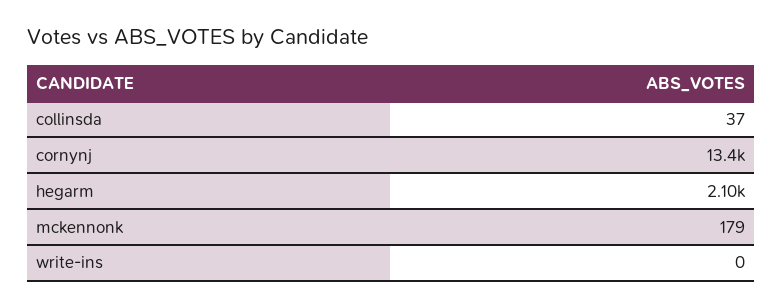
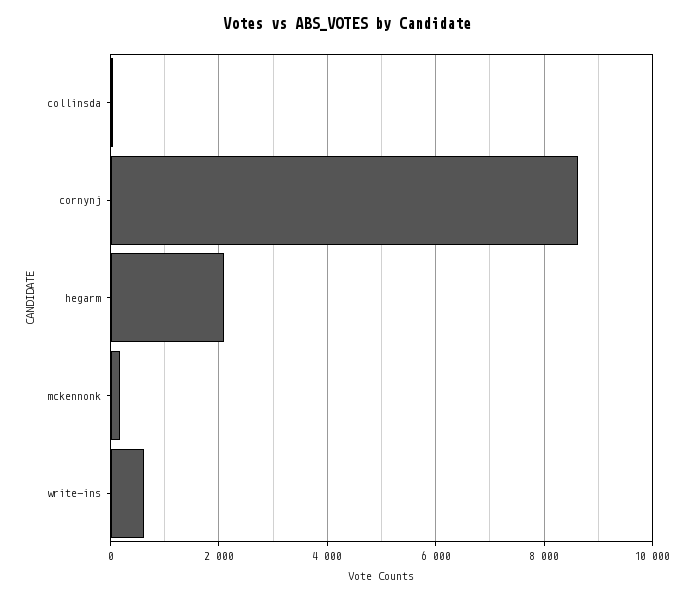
  {
    "collinsda": 37,
-   "cornynj": 13400,
+   "cornynj": 8600,
    "hegarm": 2100,
    "mckennonk": 179,
-   "write-ins": 0
+   "write-ins": 600
  }

